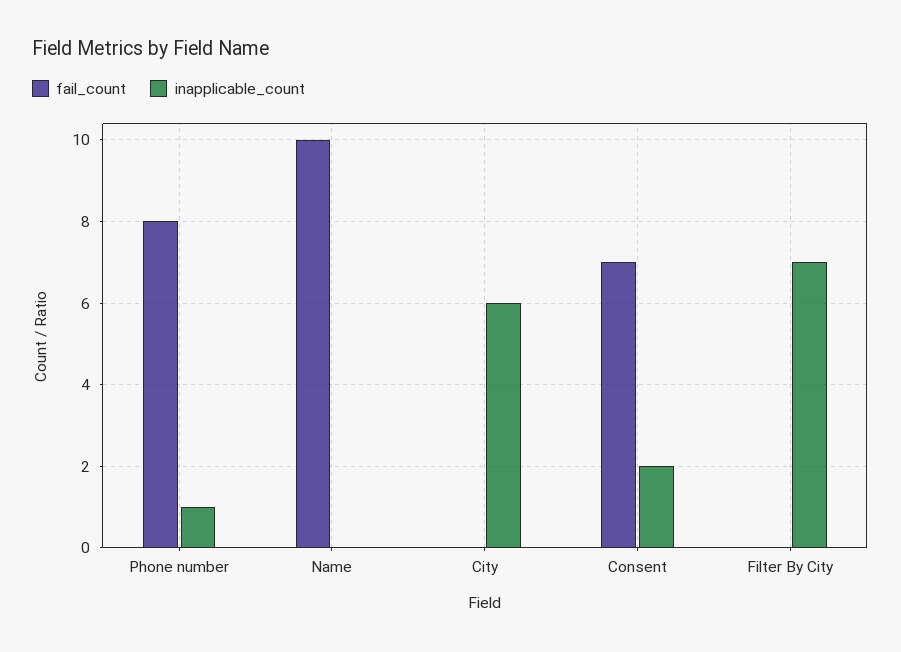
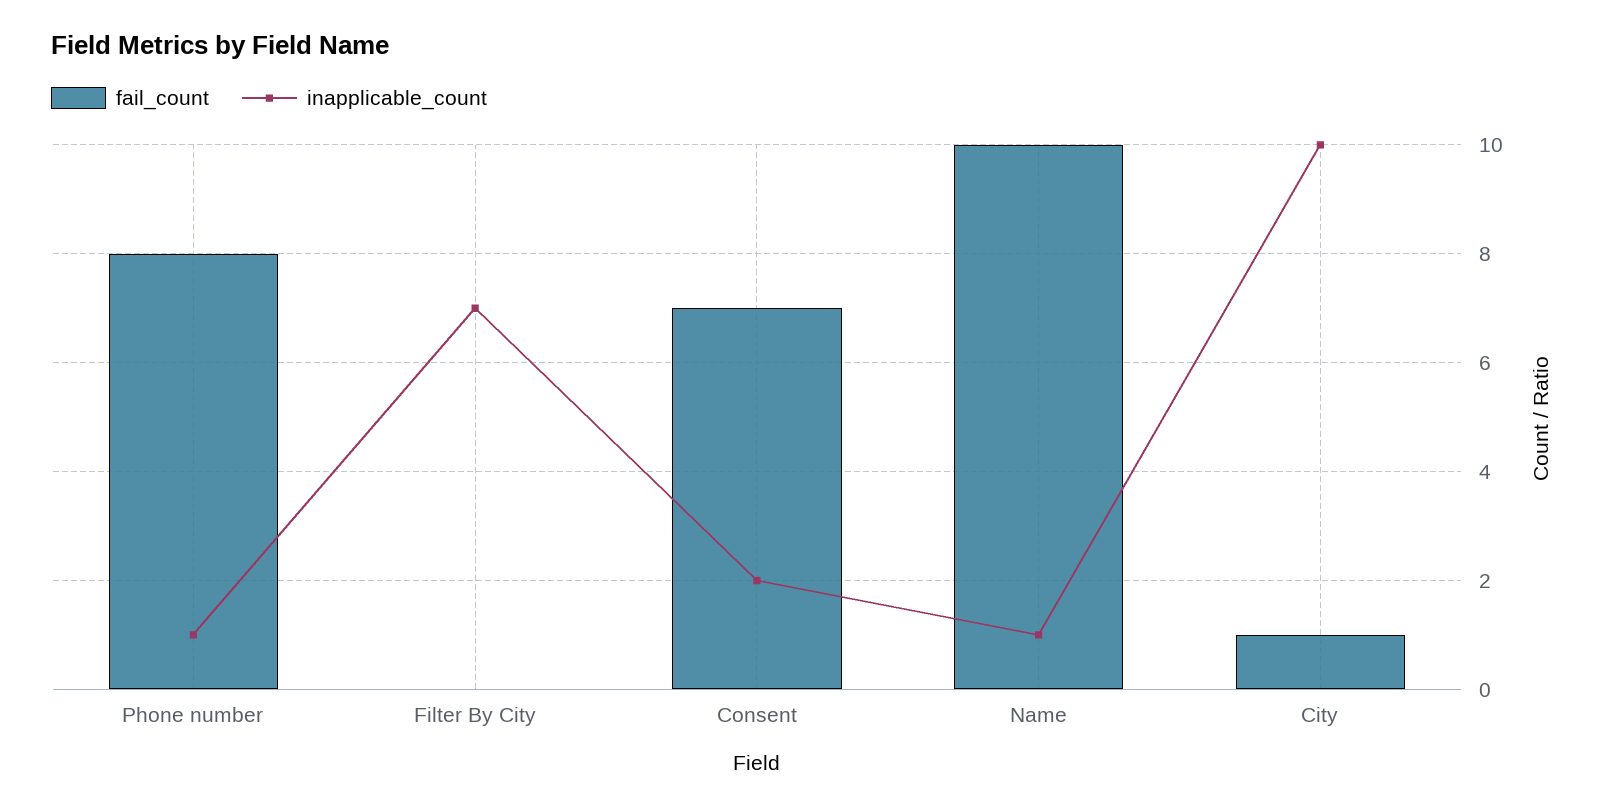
  {
    "fail_count": {
      "Phone number": 8,
      "Name": 10,
-     "City": 0,
+     "City": 1,
      "Consent": 7,
      "Filter By City": 0
    },
    "inapplicable_count": {
      "Phone number": 1,
-     "Name": 0,
+     "Name": 1,
-     "City": 6,
+     "City": 10,
      "Consent": 2,
      "Filter By City": 7
    }
  }

